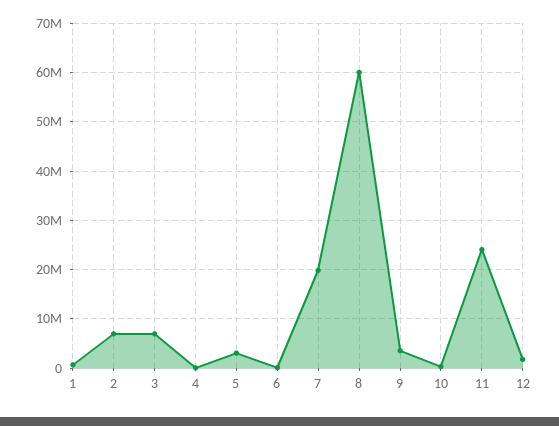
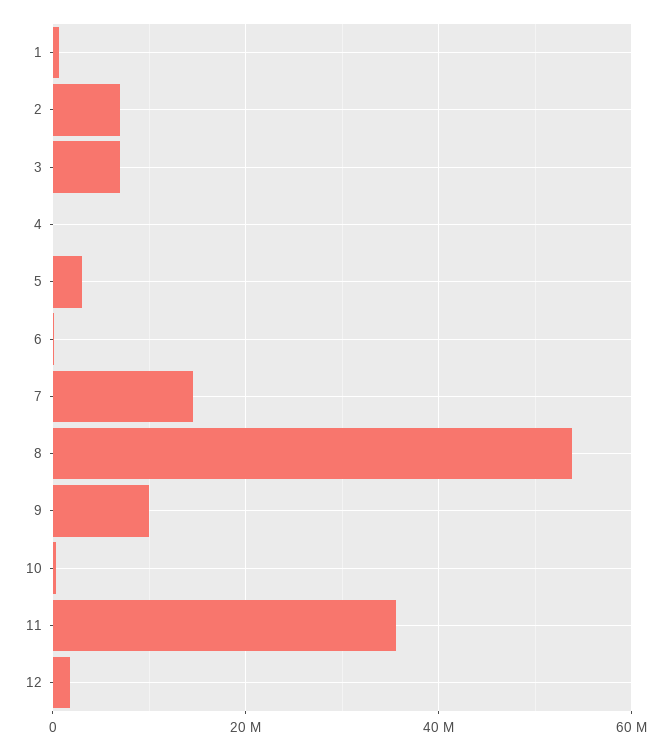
  {
    "1": 0,
    "2": 6000000,
    "3": 6000000,
    "4": 0,
    "5": 4000000,
    "6": 0,
-   "7": 20000000,
+   "7": 14000000,
-   "8": 60000000,
+   "8": 54000000,
-   "9": 4000000,
+   "9": 10000000,
    "10": 0,
-   "11": 24000000,
+   "11": 36000000,
    "12": 2000000
  }

